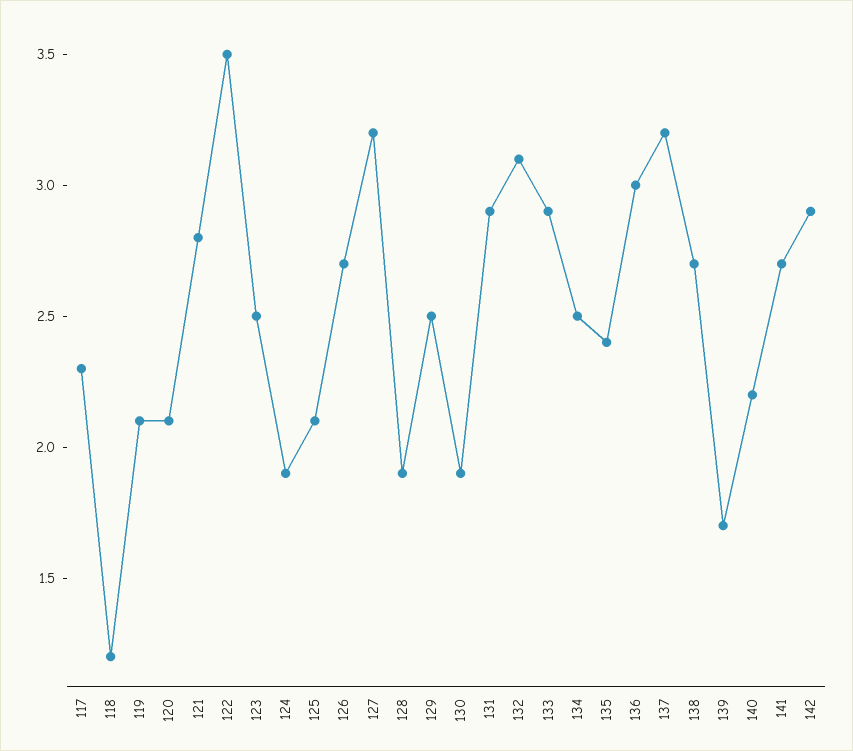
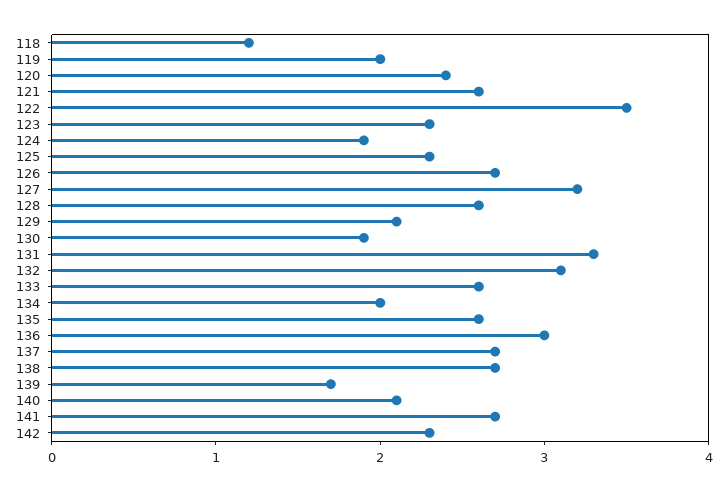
  {
-   "117": 2.3,
    "118": 1.2,
-   "119": 2.1,
+   "119": 2,
-   "120": 2.1,
+   "120": 2.4,
-   "121": 2.8,
+   "121": 2.6,
    "122": 3.5,
-   "123": 2.5,
+   "123": 2.3,
    "124": 1.9,
-   "125": 2.1,
+   "125": 2.3,
    "126": 2.7,
    "127": 3.2,
-   "128": 1.9,
+   "128": 2.6,
-   "129": 2.5,
+   "129": 2.1,
    "130": 1.9,
-   "131": 2.9,
+   "131": 3.3,
    "132": 3.1,
-   "133": 2.9,
+   "133": 2.6,
-   "134": 2.5,
+   "134": 2,
-   "135": 2.4,
+   "135": 2.6,
    "136": 3,
-   "137": 3.2,
+   "137": 2.7,
    "138": 2.7,
    "139": 1.7,
-   "140": 2.2,
+   "140": 2.1,
    "141": 2.7,
-   "142": 2.9
+   "142": 2.3
  }

